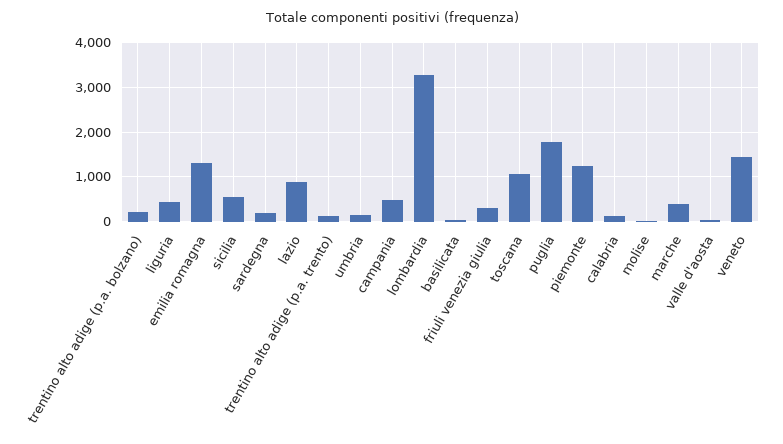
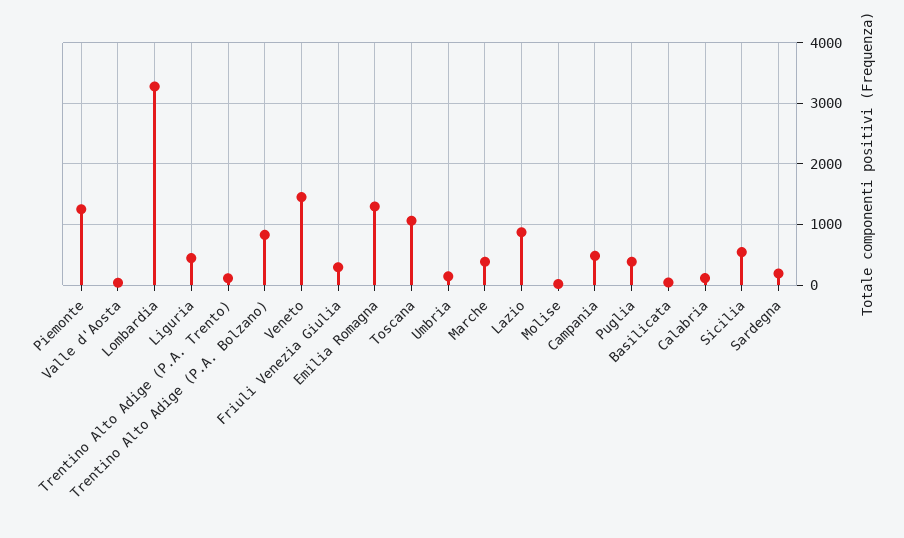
  {
-   "trentino alto adige (p.a. bolzano)": 200,
+   "trentino alto adige (p.a. bolzano)": 800,
    "liguria": 400,
    "emilia romagna": 1300,
    "sicilia": 500,
    "sardegna": 200,
    "lazio": 900,
    "trentino alto adige (p.a. trento)": 100,
    "umbria": 100,
    "campania": 500,
    "lombardia": 3300,
    "basilicata": 0,
    "friuli venezia giulia": 300,
    "toscana": 1100,
-   "puglia": 1800,
+   "puglia": 400,
    "piemonte": 1300,
    "calabria": 100,
    "molise": 0,
    "marche": 400,
    "valle d'aosta": 0,
    "veneto": 1500
  }

